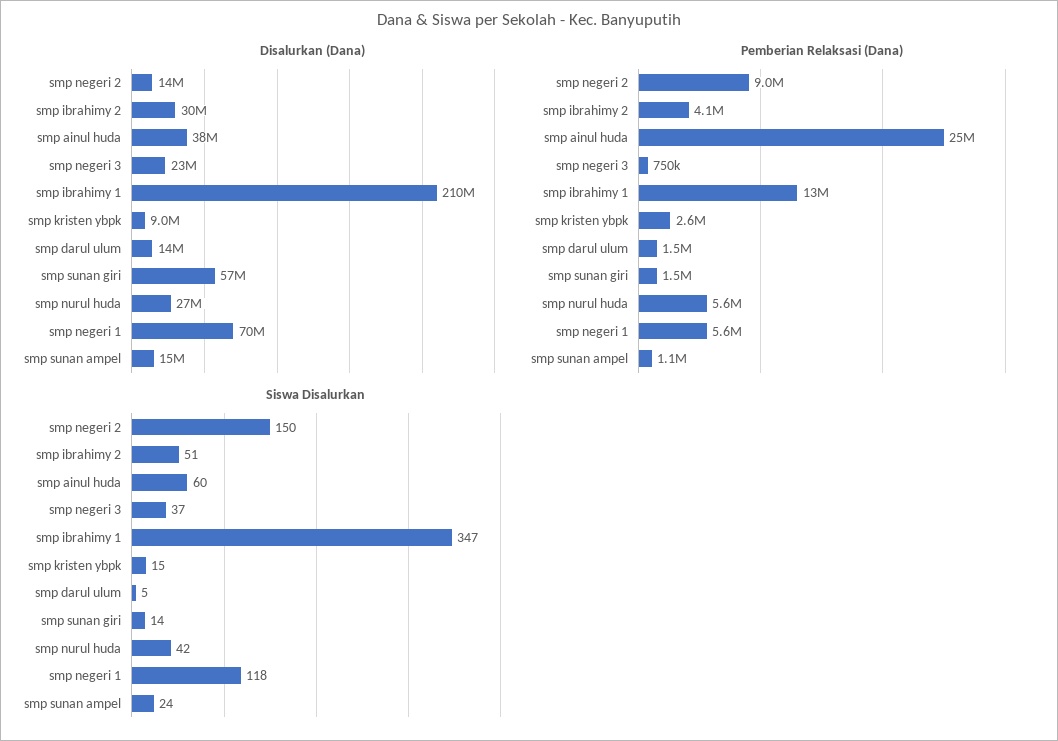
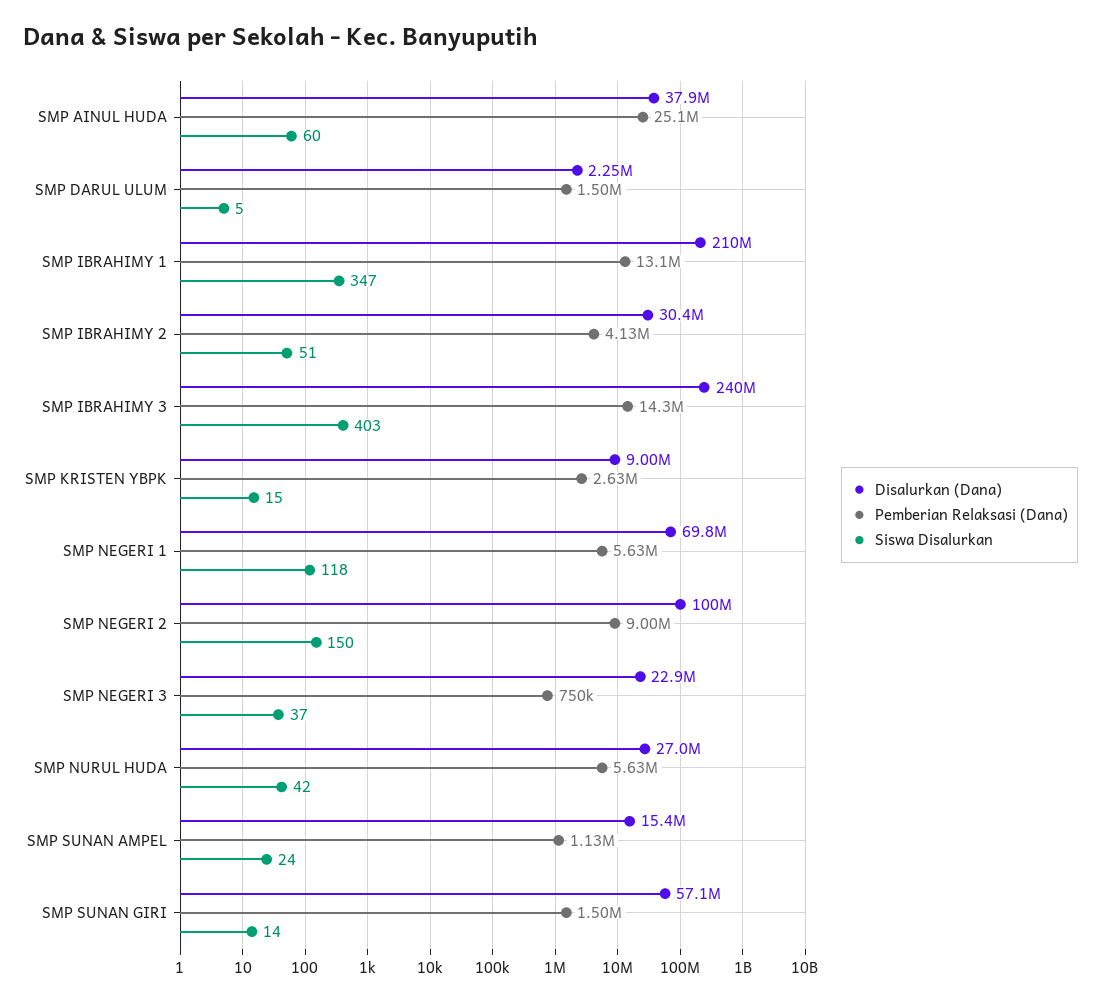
  {
    "Disalurkan (Dana)": {
-     "smp negeri 2": 14000000,
+     "smp negeri 2": 100000000,
      "smp ibrahimy 2": 30400000,
      "smp ainul huda": 37900000,
      "smp negeri 3": 22900000,
      "smp ibrahimy 1": 210000000,
      "smp kristen ybpk": 9000000,
-     "smp darul ulum": 14000000,
+     "smp darul ulum": 2250000,
      "smp sunan giri": 57100000,
      "smp nurul huda": 27000000,
      "smp negeri 1": 69800000,
-     "smp sunan ampel": 15400000
+     "smp sunan ampel": 15400000,
+     "SMP IBRAHIMY 3": 240000000
    },
    "Pemberian Relaksasi (Dana)": {
      "smp negeri 2": 9000000,
      "smp ibrahimy 2": 4130000,
      "smp ainul huda": 25100000,
      "smp negeri 3": 750000,
      "smp ibrahimy 1": 13100000,
      "smp kristen ybpk": 2630000,
      "smp darul ulum": 1500000,
      "smp sunan giri": 1500000,
      "smp nurul huda": 5630000,
      "smp negeri 1": 5630000,
-     "smp sunan ampel": 1130000
+     "smp sunan ampel": 1130000,
+     "SMP IBRAHIMY 3": 14300000
    },
    "Siswa Disalurkan": {
      "smp negeri 2": 150,
      "smp ibrahimy 2": 51,
      "smp ainul huda": 60,
      "smp negeri 3": 37,
      "smp ibrahimy 1": 347,
      "smp kristen ybpk": 15,
      "smp darul ulum": 5,
      "smp sunan giri": 14,
      "smp nurul huda": 42,
      "smp negeri 1": 118,
-     "smp sunan ampel": 24
+     "smp sunan ampel": 24,
+     "SMP IBRAHIMY 3": 403
    }
  }

